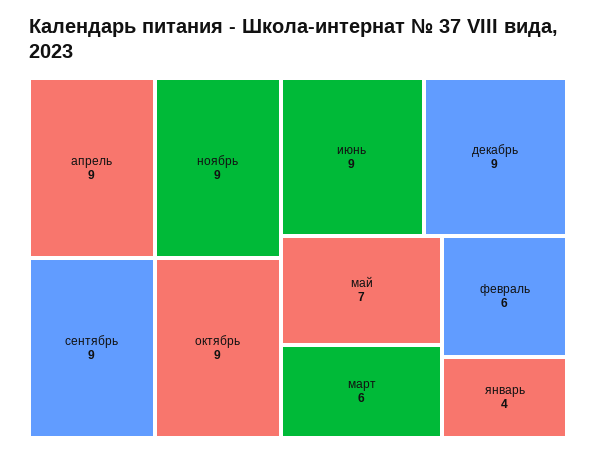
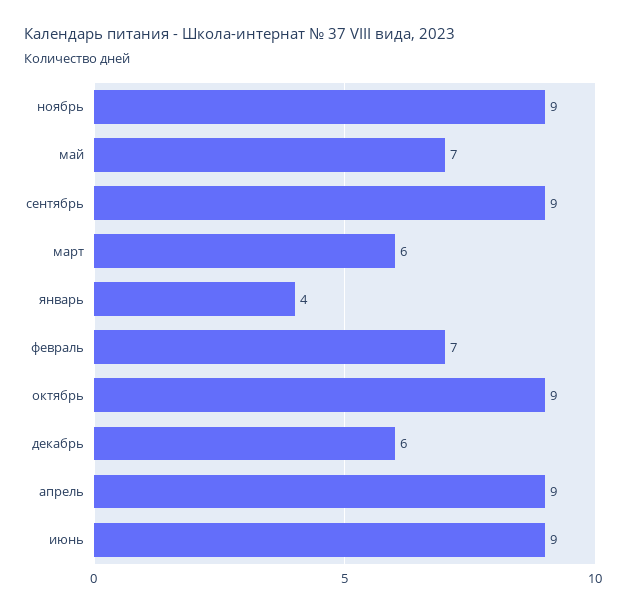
  {
    "апрель": 9,
    "ноябрь": 9,
    "сентябрь": 9,
    "октябрь": 9,
    "июнь": 9,
-   "декабрь": 9,
+   "декабрь": 6,
    "май": 7,
    "март": 6,
-   "февраль": 6,
+   "февраль": 7,
    "январь": 4
  }

